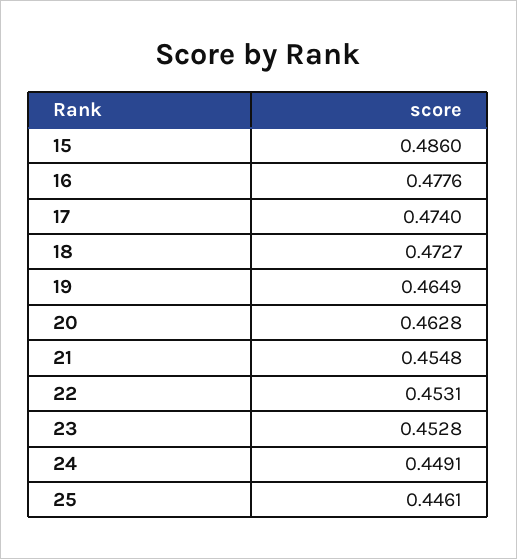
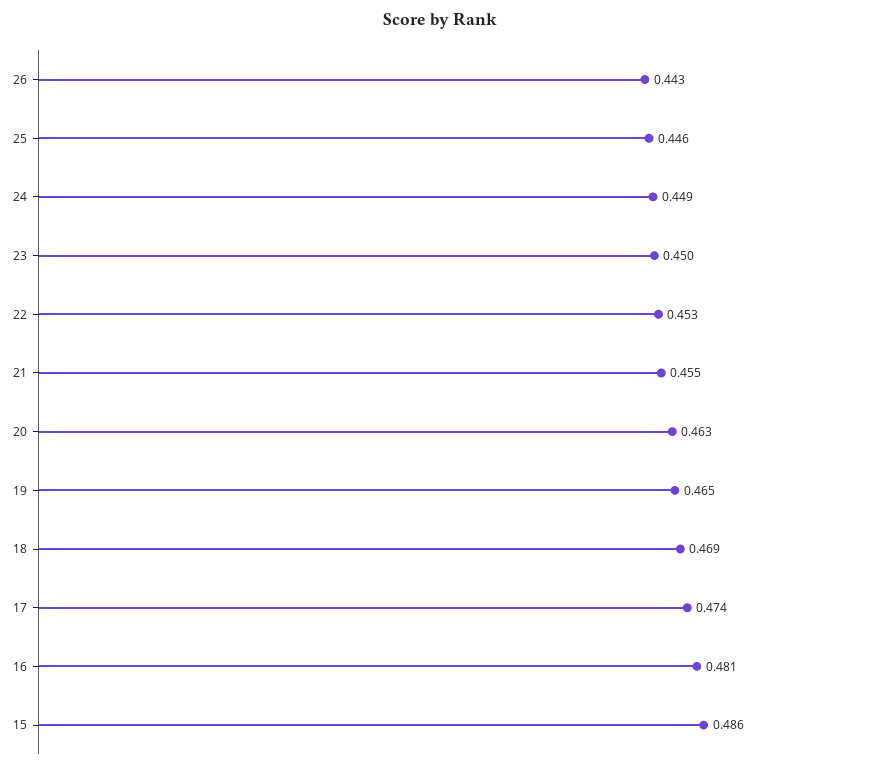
  {
    "15": 0.486,
-   "16": 0.4776,
+   "16": 0.481,
    "17": 0.474,
-   "18": 0.4727,
+   "18": 0.469,
    "19": 0.4649,
    "20": 0.4628,
    "21": 0.4548,
    "22": 0.4531,
-   "23": 0.4528,
+   "23": 0.45,
    "24": 0.4491,
-   "25": 0.4461
+   "25": 0.4461,
+   "26": 0.443
  }

